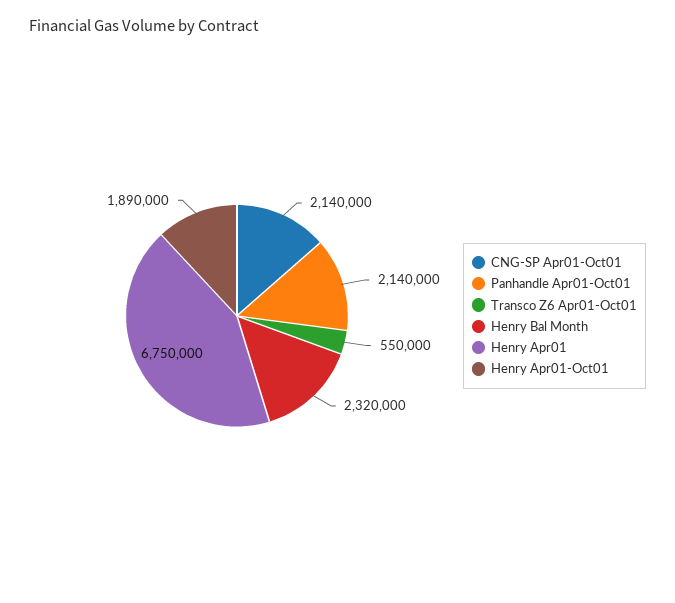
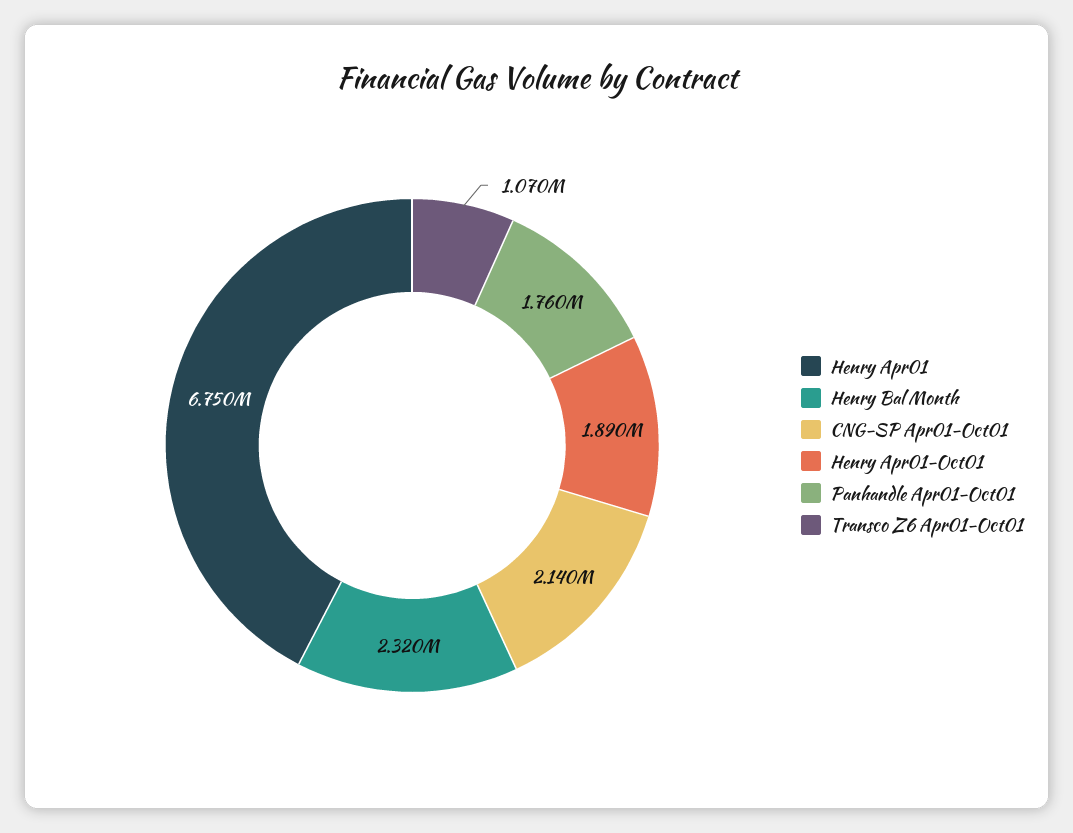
  {
    "CNG-SP Apr01-Oct01": 2140000,
-   "Panhandle Apr01-Oct01": 2140000,
+   "Panhandle Apr01-Oct01": 1760000,
-   "Transco Z6 Apr01-Oct01": 550000,
+   "Transco Z6 Apr01-Oct01": 1070000,
    "Henry Bal Month": 2320000,
    "Henry Apr01": 6750000,
    "Henry Apr01-Oct01": 1890000
  }

